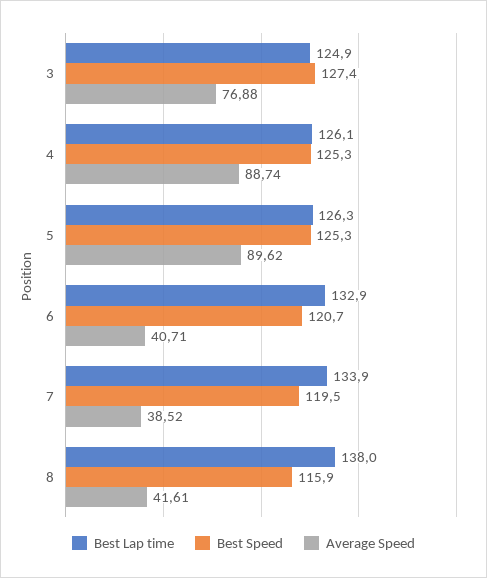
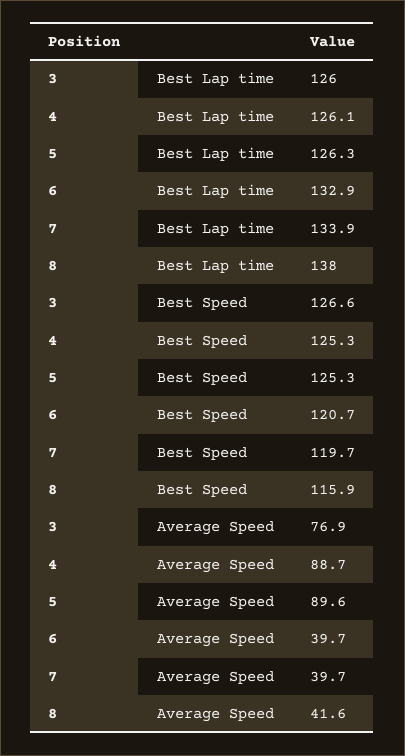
  {
    "Best Lap time": {
-     "3": 124.9,
+     "3": 126,
      "4": 126.1,
      "5": 126.3,
      "6": 132.9,
      "7": 133.9,
      "8": 138
    },
    "Best Speed": {
-     "3": 127.4,
+     "3": 126.6,
      "4": 125.3,
      "5": 125.3,
      "6": 120.7,
-     "7": 119.5,
+     "7": 119.7,
      "8": 115.9
    },
    "Average Speed": {
      "3": 76.88,
      "4": 88.74,
      "5": 89.62,
-     "6": 40.71,
+     "6": 39.7,
-     "7": 38.52,
+     "7": 39.7,
      "8": 41.61
    }
  }

